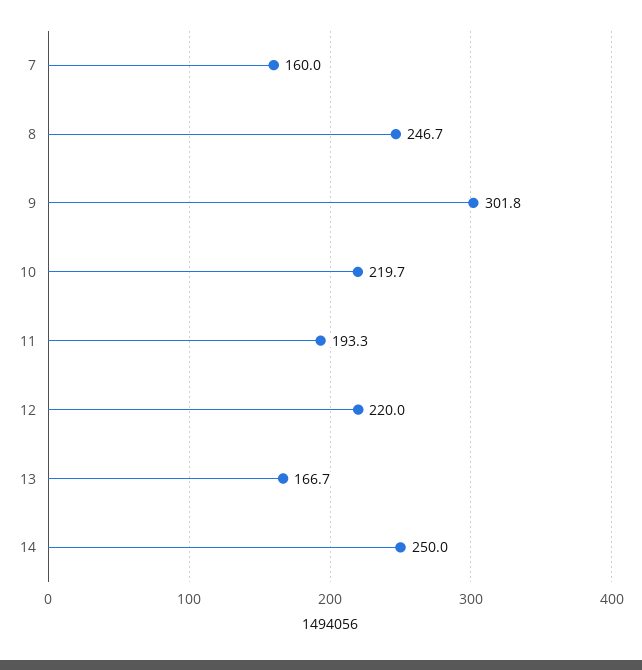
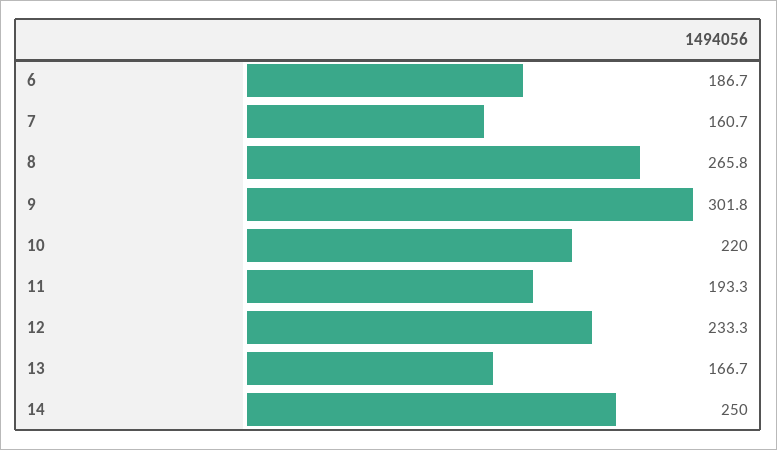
  {
-   "7": 160,
+   "7": 160.7,
-   "8": 246.7,
+   "8": 265.8,
    "9": 301.8,
-   "10": 219.7,
+   "10": 220,
    "11": 193.3,
-   "12": 220,
+   "12": 233.3,
    "13": 166.7,
-   "14": 250
+   "14": 250,
+   "6": 186.7
  }

